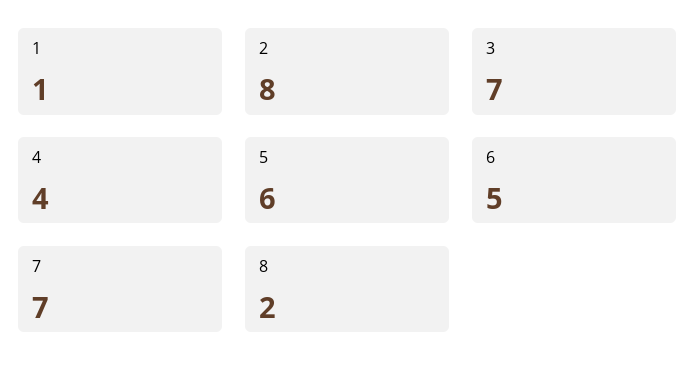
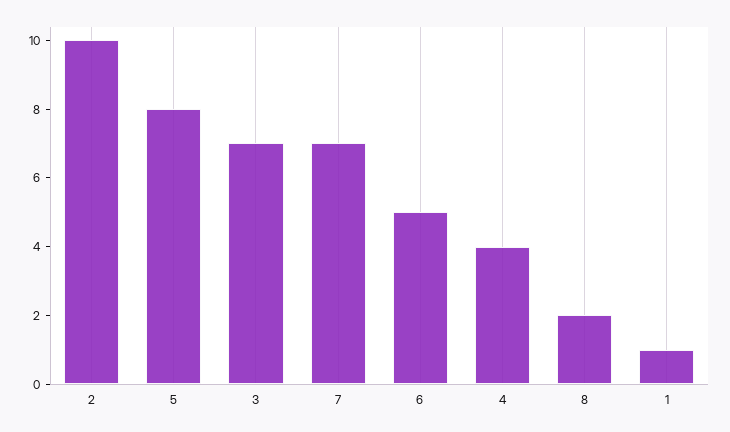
  {
    "1": 1,
-   "2": 8,
+   "2": 10,
    "3": 7,
    "4": 4,
-   "5": 6,
+   "5": 8,
    "6": 5,
    "7": 7,
    "8": 2
  }

